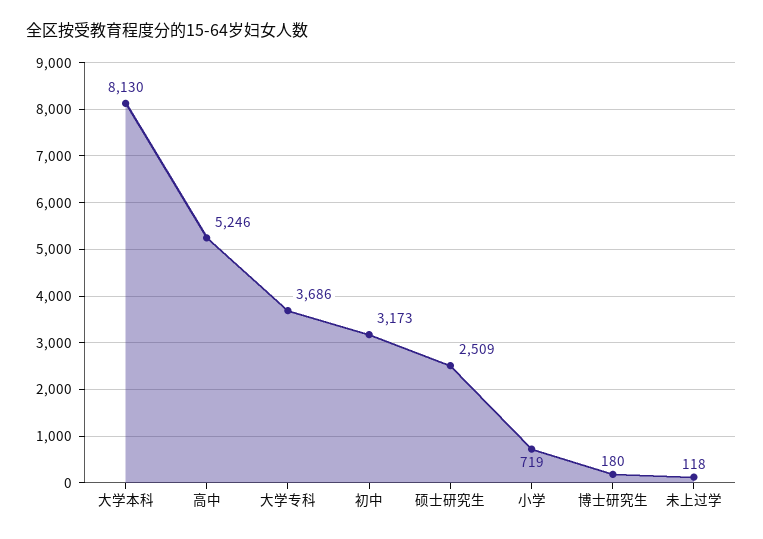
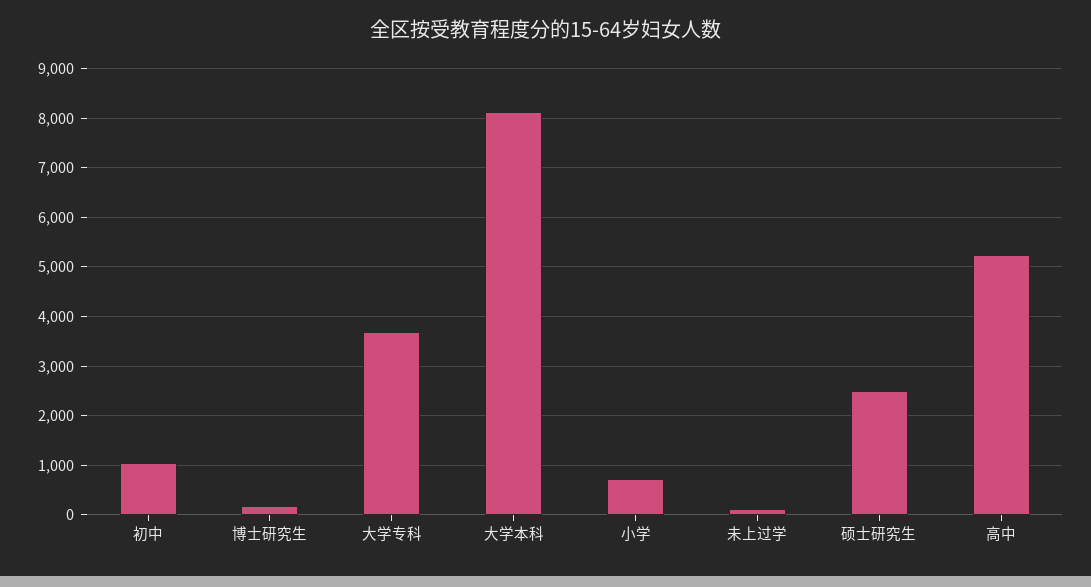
  {
    "大学本科": 8130,
    "高中": 5246,
    "大学专科": 3686,
-   "初中": 3173,
+   "初中": 1000,
    "硕士研究生": 2509,
    "小学": 719,
    "博士研究生": 180,
    "未上过学": 118
  }

